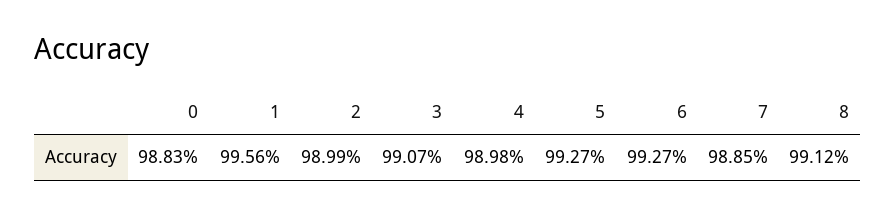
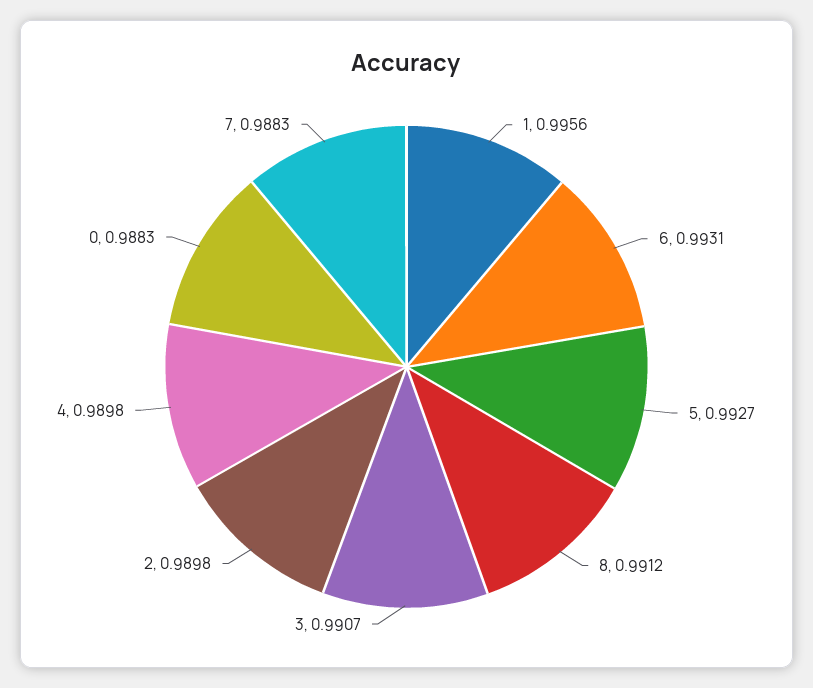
  {
    "0": 0.9883,
    "1": 0.9956,
-   "2": 0.9899,
+   "2": 0.9898,
    "3": 0.9907,
    "4": 0.9898,
    "5": 0.9927,
-   "6": 0.9927,
+   "6": 0.9931,
-   "7": 0.9885,
+   "7": 0.9883,
    "8": 0.9912
  }

